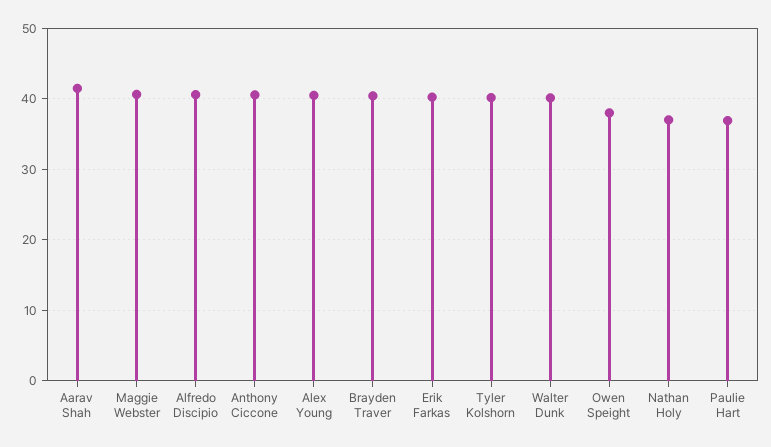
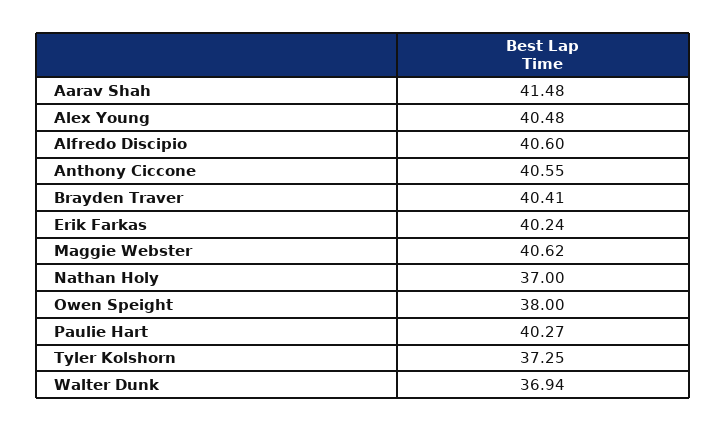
  {
    "Aarav Shah": 41.48,
    "Maggie Webster": 40.62,
    "Alfredo Discipio": 40.6,
    "Anthony Ciccone": 40.55,
    "Alex Young": 40.48,
    "Brayden Traver": 40.41,
    "Erik Farkas": 40.24,
-   "Tyler Kolshorn": 40,
+   "Tyler Kolshorn": 37.25,
-   "Walter Dunk": 40,
+   "Walter Dunk": 36.94,
    "Owen Speight": 38,
    "Nathan Holy": 37,
-   "Paulie Hart": 37
+   "Paulie Hart": 40.27
  }

